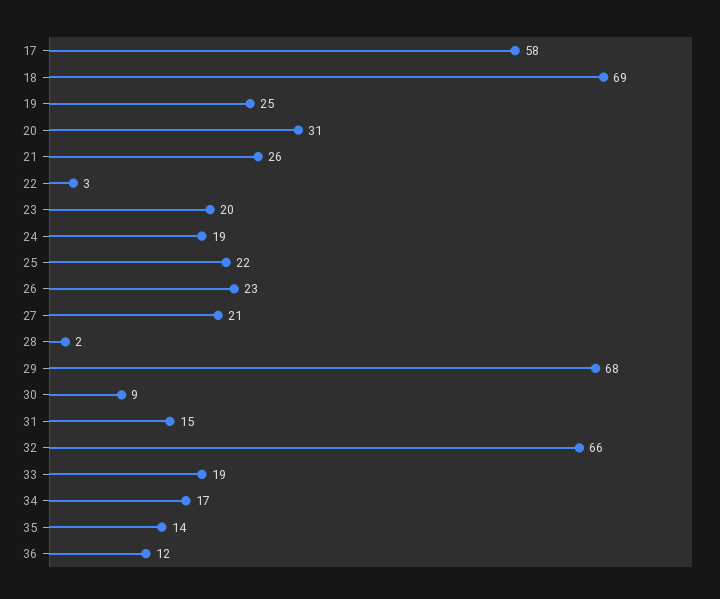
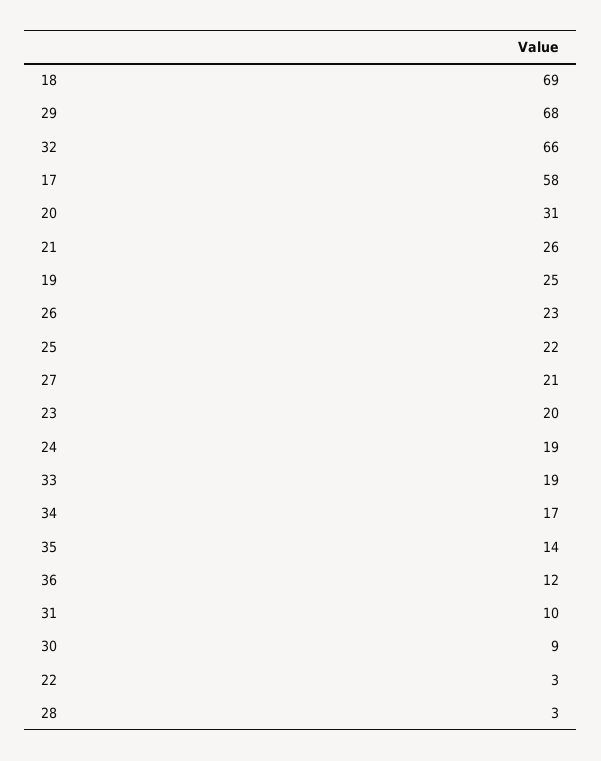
  {
    "17": 58,
    "18": 69,
    "19": 25,
    "20": 31,
    "21": 26,
    "22": 3,
    "23": 20,
    "24": 19,
    "25": 22,
    "26": 23,
    "27": 21,
-   "28": 2,
+   "28": 3,
    "29": 68,
    "30": 9,
-   "31": 15,
+   "31": 10,
    "32": 66,
    "33": 19,
    "34": 17,
    "35": 14,
    "36": 12
  }

